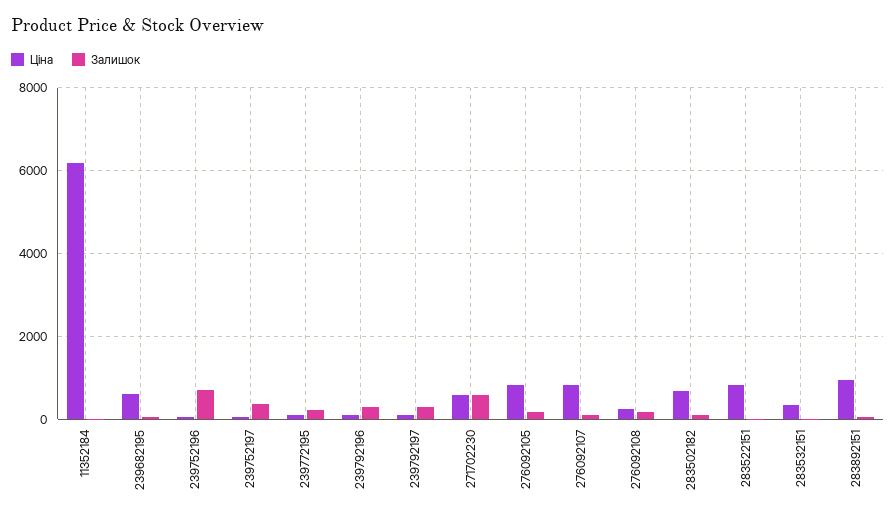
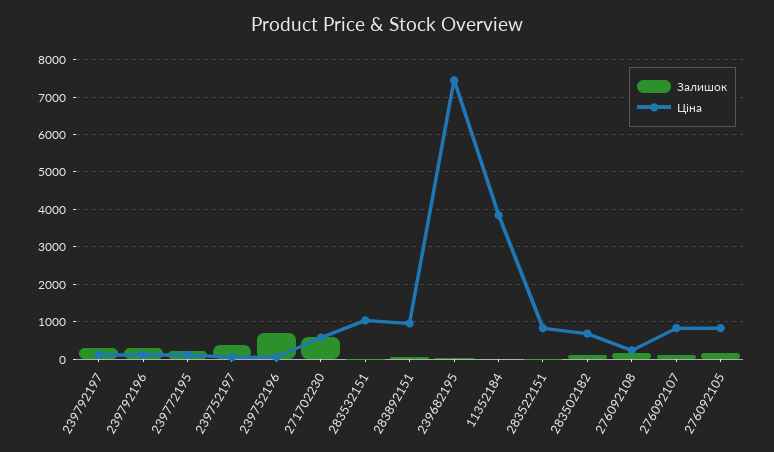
  {
    "Ціна": {
-     "11352184": 6200,
+     "11352184": 3800,
-     "239682195": 600,
+     "239682195": 7400,
      "239752196": 0,
      "239752197": 0,
      "239772195": 200,
      "239792196": 200,
      "239792197": 200,
      "271702230": 600,
      "276092105": 800,
      "276092107": 800,
      "276092108": 200,
      "283502182": 600,
      "283522151": 800,
-     "283532151": 400,
+     "283532151": 1000,
      "283892151": 1000
    },
    "Залишок": {
      "11352184": 0,
      "239682195": 0,
      "239752196": 600,
      "239752197": 400,
      "239772195": 200,
      "239792196": 200,
      "239792197": 200,
      "271702230": 600,
      "276092105": 200,
      "276092107": 200,
      "276092108": 200,
      "283502182": 200,
      "283522151": 0,
      "283532151": 0,
      "283892151": 0
    }
  }

